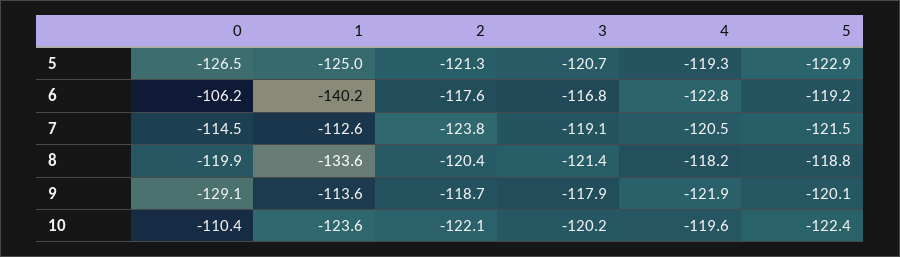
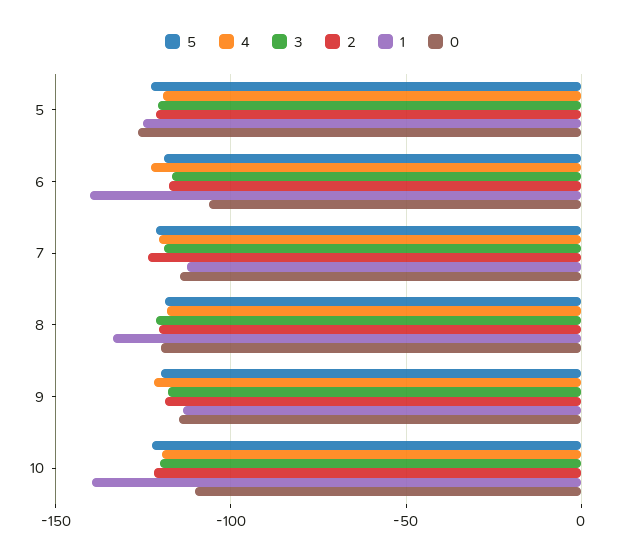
  {
    "0": {
      "5": -126.5,
      "6": -106.2,
      "7": -114.5,
      "8": -119.9,
-     "9": -129.1,
+     "9": -115,
      "10": -110.4
    },
    "1": {
      "5": -125,
      "6": -140.2,
      "7": -112.6,
      "8": -133.6,
      "9": -113.6,
-     "10": -123.6
+     "10": -140
    },
    "2": {
      "5": -121.3,
      "6": -117.6,
      "7": -123.8,
      "8": -120.4,
      "9": -118.7,
      "10": -122.1
    },
    "3": {
      "5": -120.7,
      "6": -116.8,
      "7": -119.1,
      "8": -121.4,
      "9": -117.9,
      "10": -120.2
    },
    "4": {
      "5": -119.3,
      "6": -122.8,
      "7": -120.5,
      "8": -118.2,
      "9": -121.9,
      "10": -119.6
    },
    "5": {
      "5": -122.9,
      "6": -119.2,
      "7": -121.5,
      "8": -118.8,
      "9": -120.1,
      "10": -122.4
    }
  }

